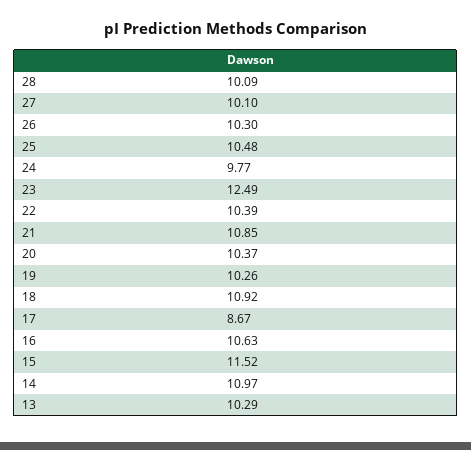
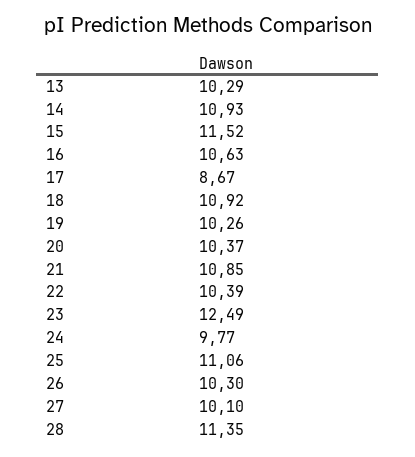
  {
-   "28": 10.09,
+   "28": 11.35,
    "27": 10.1,
    "26": 10.3,
-   "25": 10.48,
+   "25": 11.06,
    "24": 9.77,
    "23": 12.49,
    "22": 10.39,
    "21": 10.85,
    "20": 10.37,
    "19": 10.26,
    "18": 10.92,
    "17": 8.67,
    "16": 10.63,
    "15": 11.52,
-   "14": 10.97,
+   "14": 10.93,
    "13": 10.29
  }

